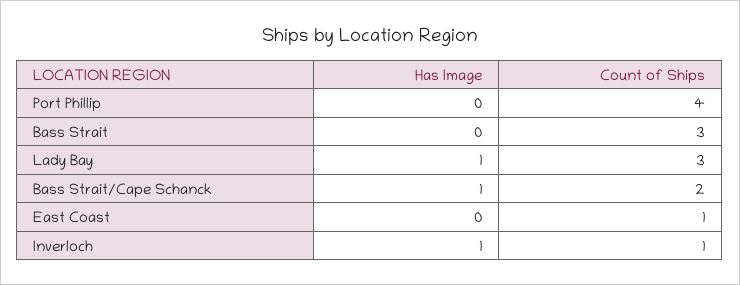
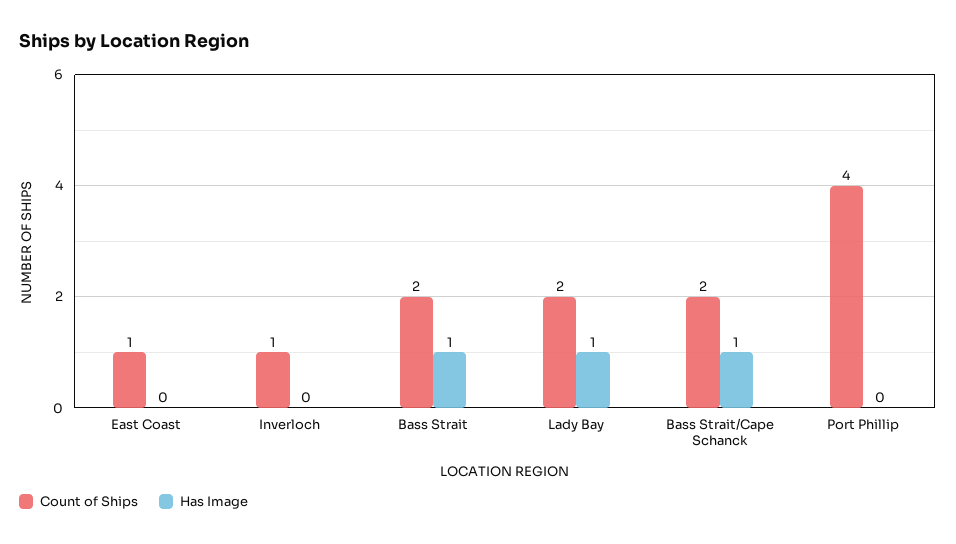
  {
    "Has Image": {
      "Port Phillip": 0,
-     "Bass Strait": 0,
+     "Bass Strait": 1,
      "Lady Bay": 1,
      "Bass Strait/Cape Schanck": 1,
      "East Coast": 0,
-     "Inverloch": 1
+     "Inverloch": 0
    },
    "Count of Ships": {
      "Port Phillip": 4,
-     "Bass Strait": 3,
+     "Bass Strait": 2,
-     "Lady Bay": 3,
+     "Lady Bay": 2,
      "Bass Strait/Cape Schanck": 2,
      "East Coast": 1,
      "Inverloch": 1
    }
  }

